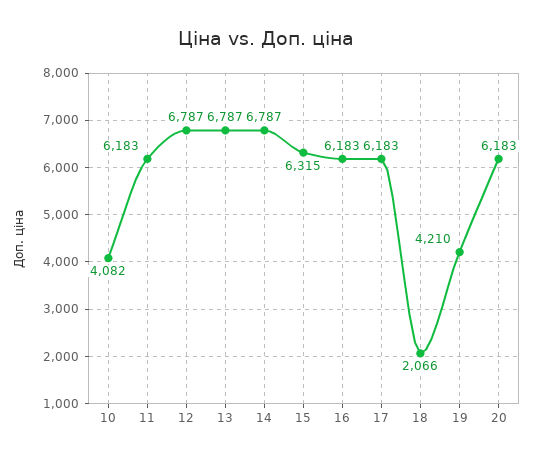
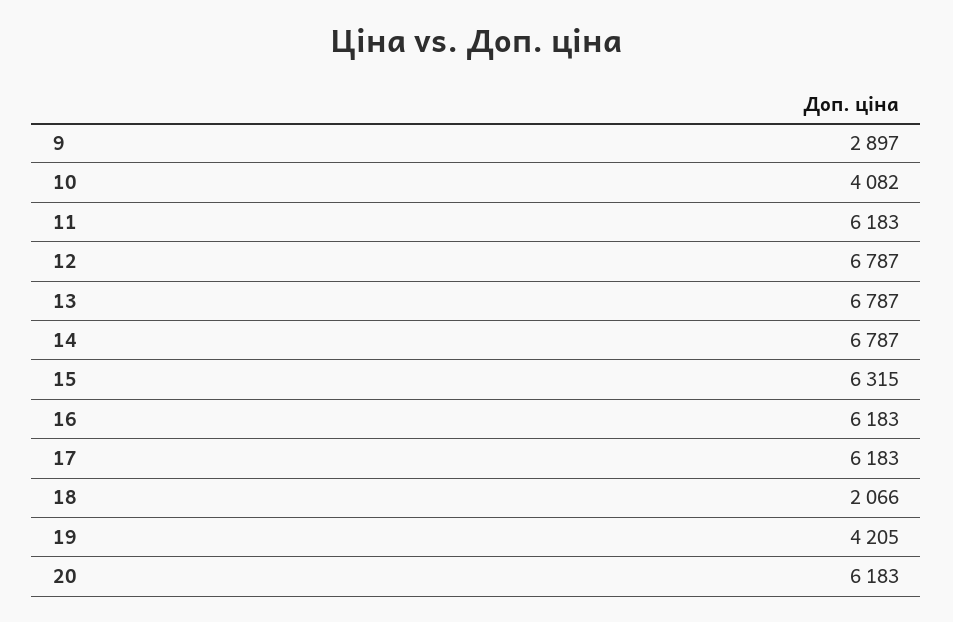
  {
    "10": 4082,
    "11": 6183,
    "12": 6787,
    "13": 6787,
    "14": 6787,
    "15": 6315,
    "16": 6183,
    "17": 6183,
    "18": 2066,
-   "19": 4210,
+   "19": 4205,
-   "20": 6183
+   "20": 6183,
+   "9": 2897
  }

